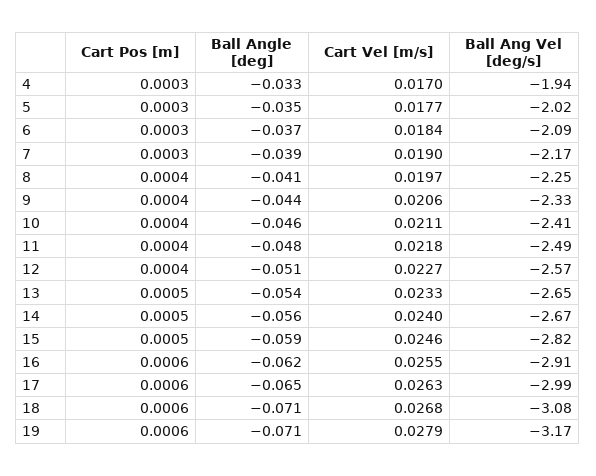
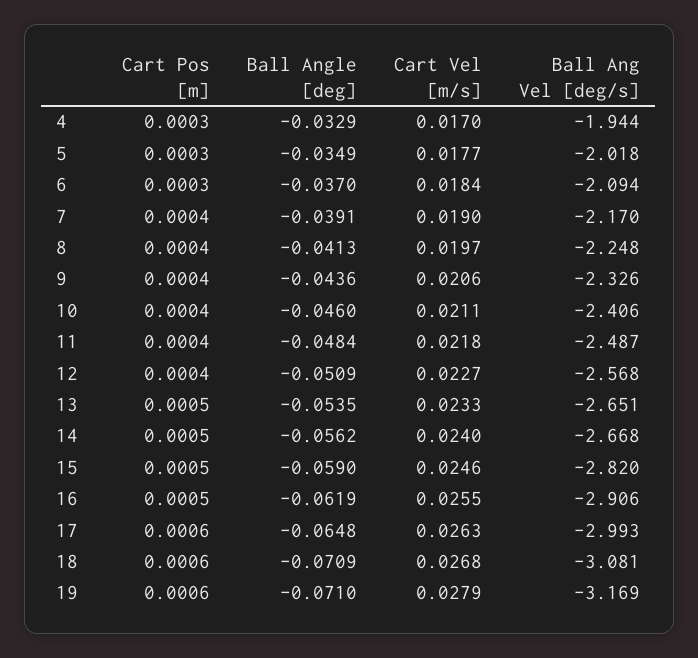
  {
    "Cart Pos [m]": {
      "4": 0.0003,
      "5": 0.0003,
      "6": 0.0003,
-     "7": 0.0003,
+     "7": 0.0004,
      "8": 0.0004,
      "9": 0.0004,
      "10": 0.0004,
      "11": 0.0004,
      "12": 0.0004,
      "13": 0.0005,
      "14": 0.0005,
      "15": 0.0005,
-     "16": 0.0006,
+     "16": 0.0005,
      "17": 0.0006,
      "18": 0.0006,
      "19": 0.0006
    },
    "Ball Angle [deg]": {
      "4": -0.0329,
      "5": -0.0349,
      "6": -0.037,
      "7": -0.0391,
      "8": -0.0413,
      "9": -0.0436,
      "10": -0.046,
      "11": -0.0484,
      "12": -0.0509,
      "13": -0.0535,
      "14": -0.0562,
      "15": -0.059,
      "16": -0.0619,
      "17": -0.0648,
      "18": -0.0709,
      "19": -0.071
    },
    "Cart Vel [m/s]": {
      "4": 0.017,
      "5": 0.0177,
      "6": 0.0184,
      "7": 0.019,
      "8": 0.0197,
      "9": 0.0206,
      "10": 0.0211,
      "11": 0.0218,
      "12": 0.0227,
      "13": 0.0233,
      "14": 0.024,
      "15": 0.0246,
      "16": 0.0255,
      "17": 0.0263,
      "18": 0.0268,
      "19": 0.0279
    },
    "Ball Ang Vel [deg/s]": {
      "4": -1.944,
      "5": -2.018,
      "6": -2.094,
      "7": -2.17,
      "8": -2.248,
      "9": -2.326,
      "10": -2.406,
      "11": -2.487,
      "12": -2.568,
      "13": -2.651,
      "14": -2.668,
      "15": -2.82,
      "16": -2.906,
      "17": -2.993,
      "18": -3.081,
      "19": -3.169
    }
  }

